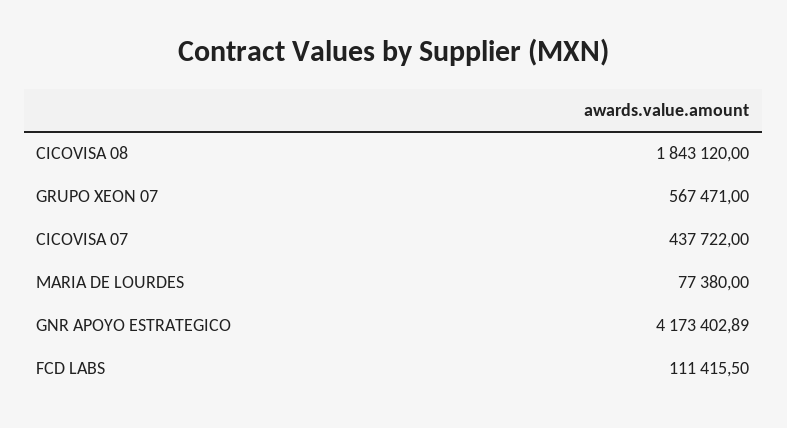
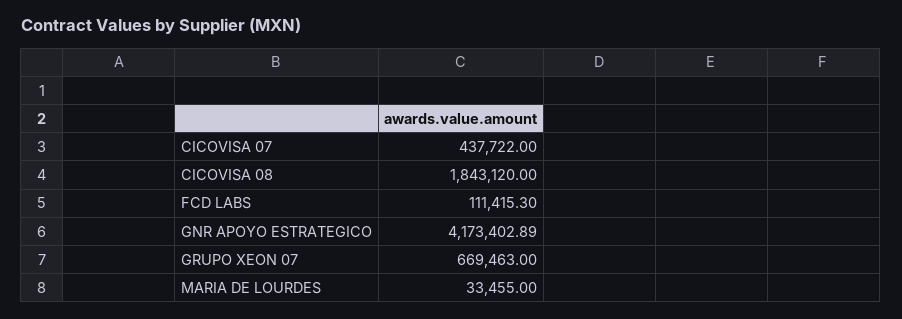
  {
    "CICOVISA 08": 1843120,
-   "GRUPO XEON 07": 567471,
+   "GRUPO XEON 07": 669463,
    "CICOVISA 07": 437722,
-   "MARIA DE LOURDES": 77380,
+   "MARIA DE LOURDES": 33455,
    "GNR APOYO ESTRATEGICO": 4173402.89,
-   "FCD LABS": 111415.5
+   "FCD LABS": 111415.3
  }

